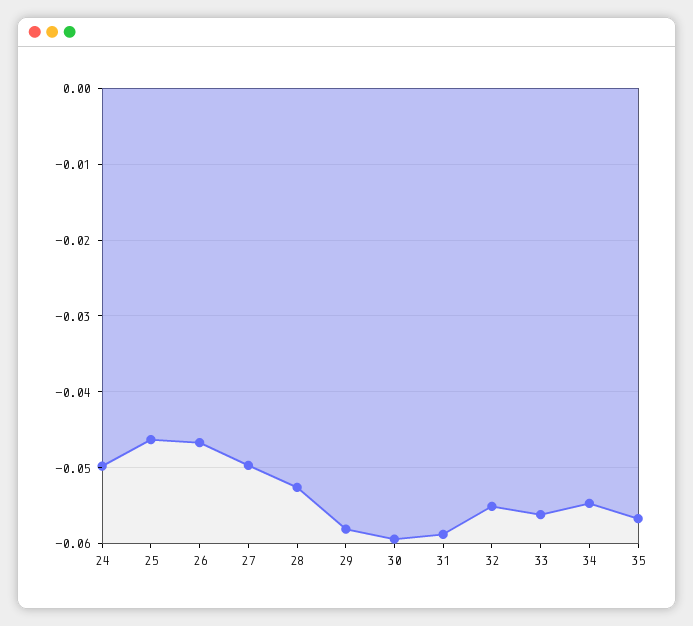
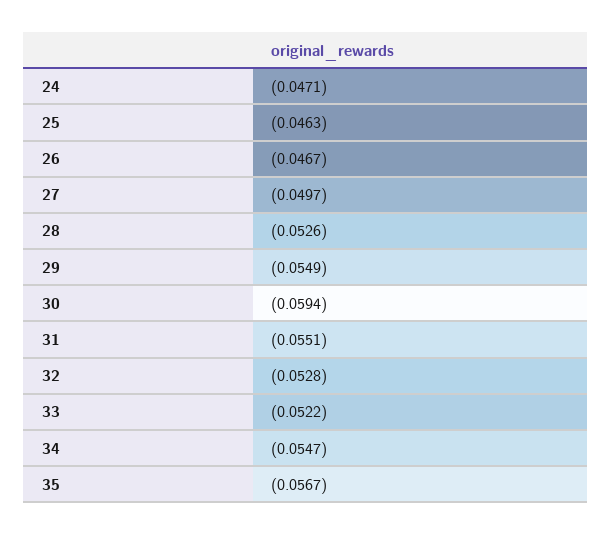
  {
-   "24": -0.05,
+   "24": -0.0471,
    "25": -0.0463,
    "26": -0.0467,
    "27": -0.0497,
    "28": -0.0526,
-   "29": -0.058,
+   "29": -0.0549,
    "30": -0.0594,
-   "31": -0.059,
+   "31": -0.0551,
-   "32": -0.055,
+   "32": -0.0528,
-   "33": -0.056,
+   "33": -0.0522,
    "34": -0.0547,
    "35": -0.0567
  }

